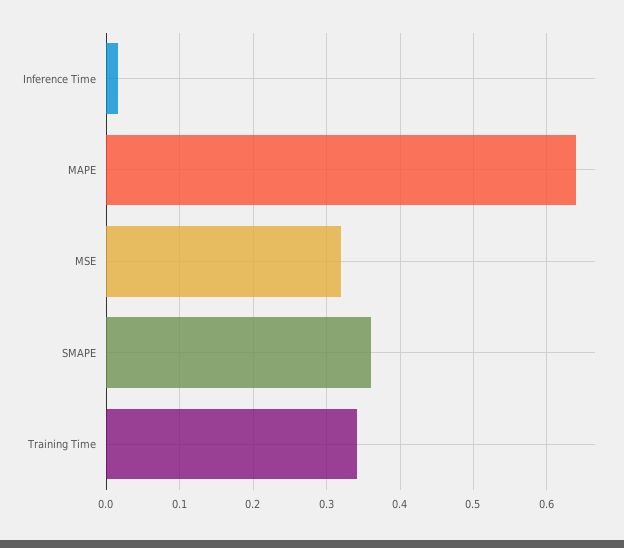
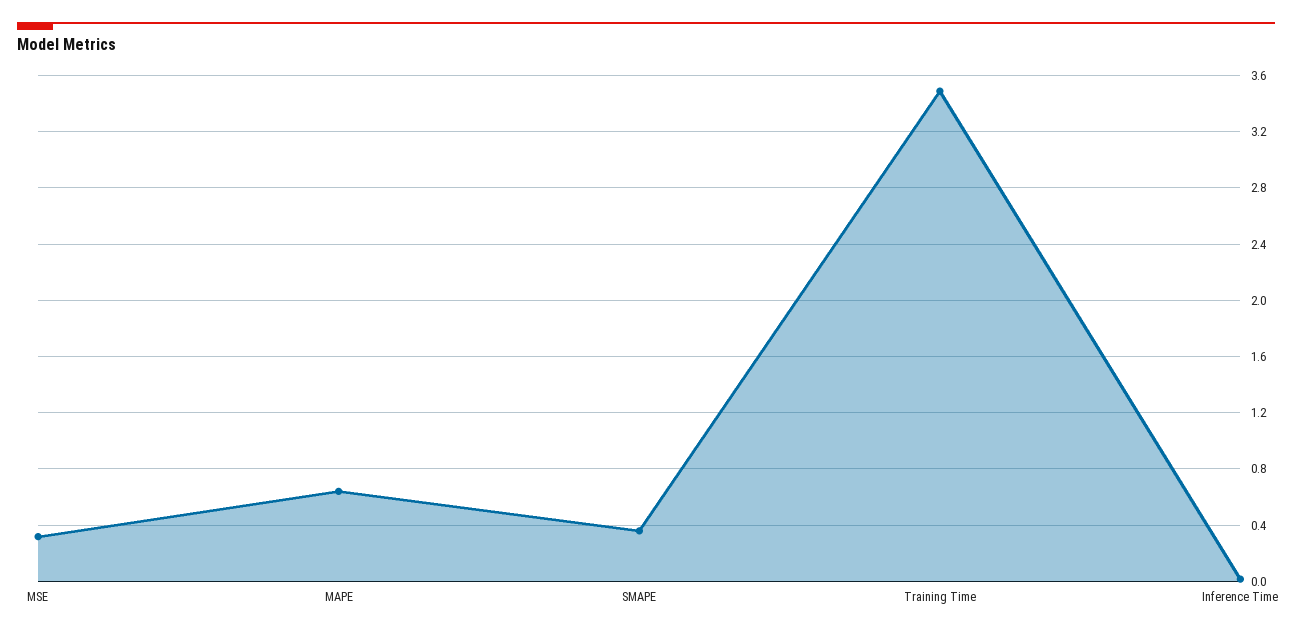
  {
    "Inference Time": 0.02,
    "MAPE": 0.64,
    "MSE": 0.32,
    "SMAPE": 0.36,
-   "Training Time": 0.34
+   "Training Time": 3.5
  }

